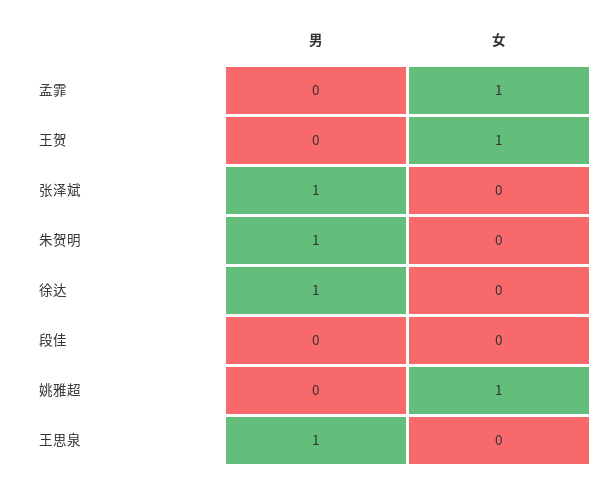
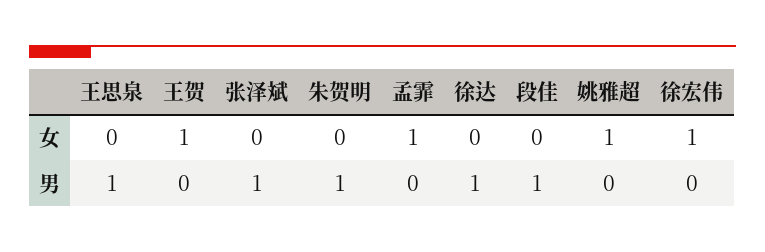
  {
    "男": {
      "孟霏": 0,
      "王贺": 0,
      "张泽斌": 1,
      "朱贺明": 1,
      "徐达": 1,
-     "段佳": 0,
+     "段佳": 1,
      "姚雅超": 0,
-     "王思泉": 1
+     "王思泉": 1,
+     "徐宏伟": 0
    },
    "女": {
      "孟霏": 1,
      "王贺": 1,
      "张泽斌": 0,
      "朱贺明": 0,
      "徐达": 0,
      "段佳": 0,
      "姚雅超": 1,
-     "王思泉": 0
+     "王思泉": 0,
+     "徐宏伟": 1
    }
  }

